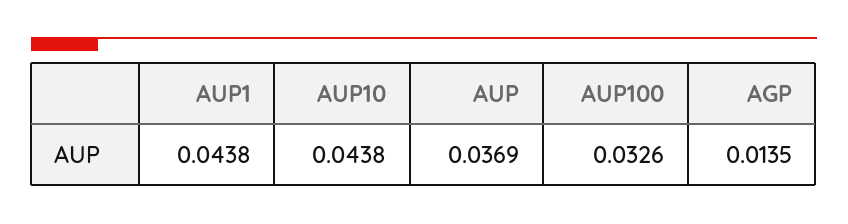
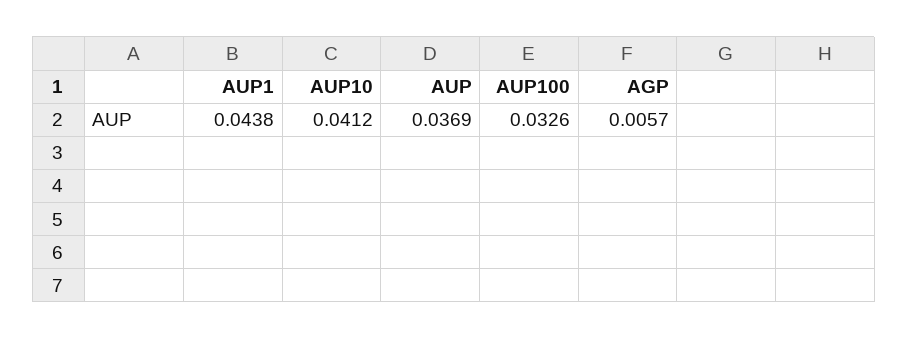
  {
    "AUP1": 0.0438,
-   "AUP10": 0.0438,
+   "AUP10": 0.0412,
    "AUP": 0.0369,
    "AUP100": 0.0326,
-   "AGP": 0.0135
+   "AGP": 0.0057
  }

